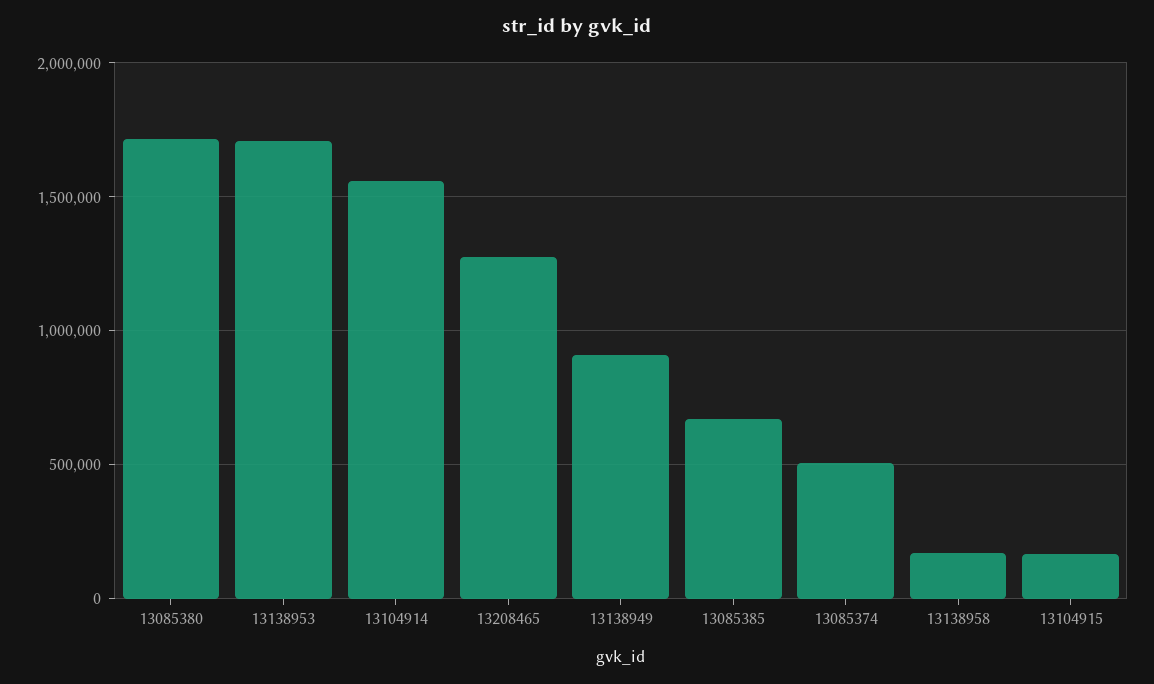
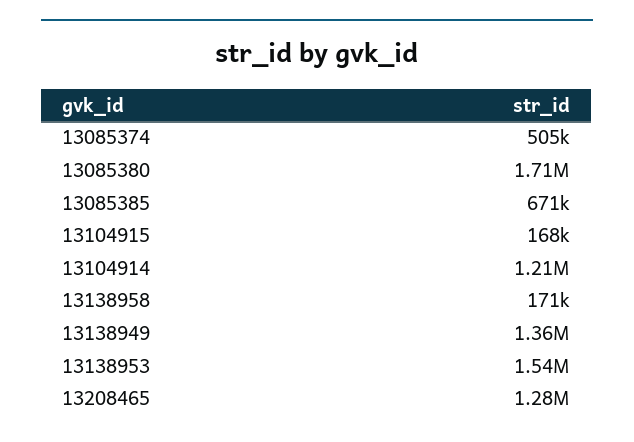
  {
    "13085380": 1710000,
-   "13138953": 1700000,
+   "13138953": 1540000,
-   "13104914": 1550000,
+   "13104914": 1210000,
    "13208465": 1280000,
-   "13138949": 900000,
+   "13138949": 1360000,
    "13085385": 671000,
    "13085374": 505000,
    "13138958": 171000,
    "13104915": 168000
  }

